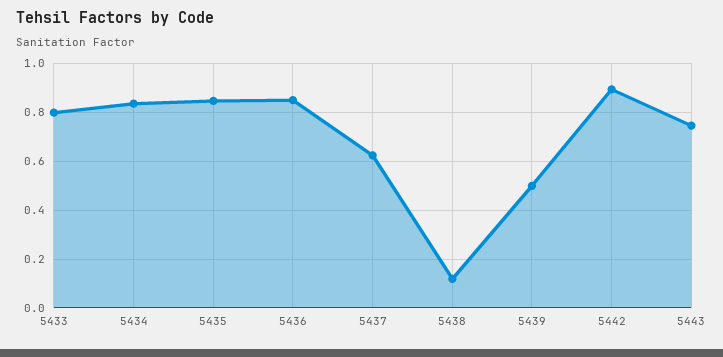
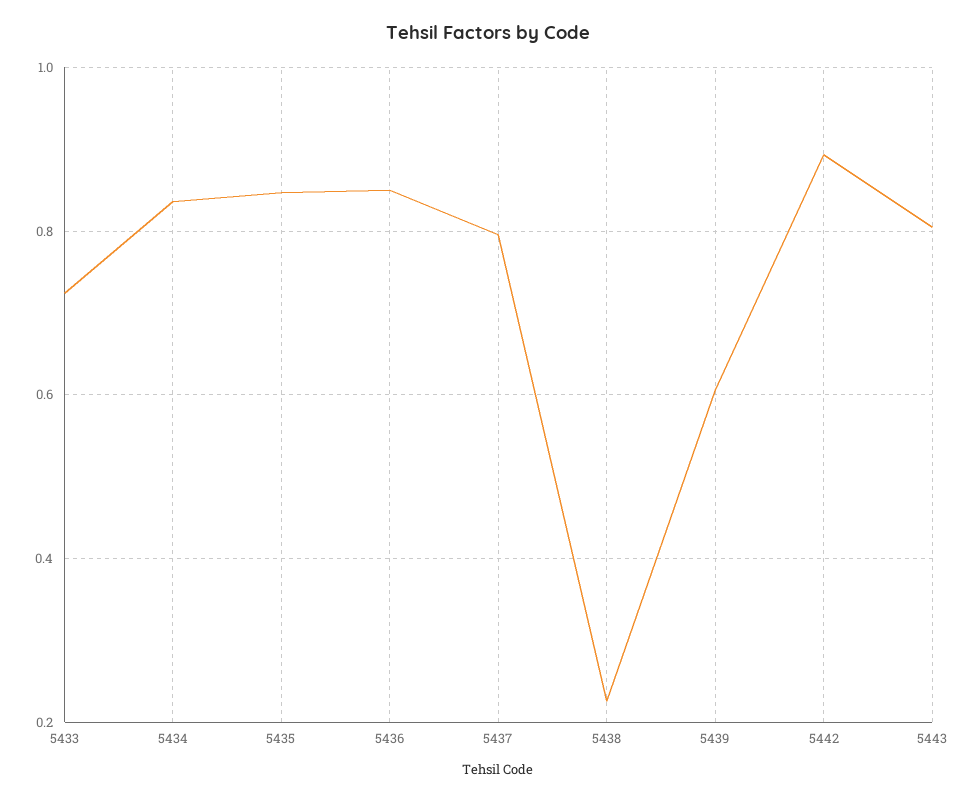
  {
-   "5433": 0.8,
+   "5433": 0.72,
    "5434": 0.84,
    "5435": 0.84,
    "5436": 0.86,
-   "5437": 0.625,
+   "5437": 0.8,
-   "5438": 0.125,
+   "5438": 0.22,
-   "5439": 0.5,
+   "5439": 0.6,
    "5442": 0.9,
-   "5443": 0.75
+   "5443": 0.8
  }

